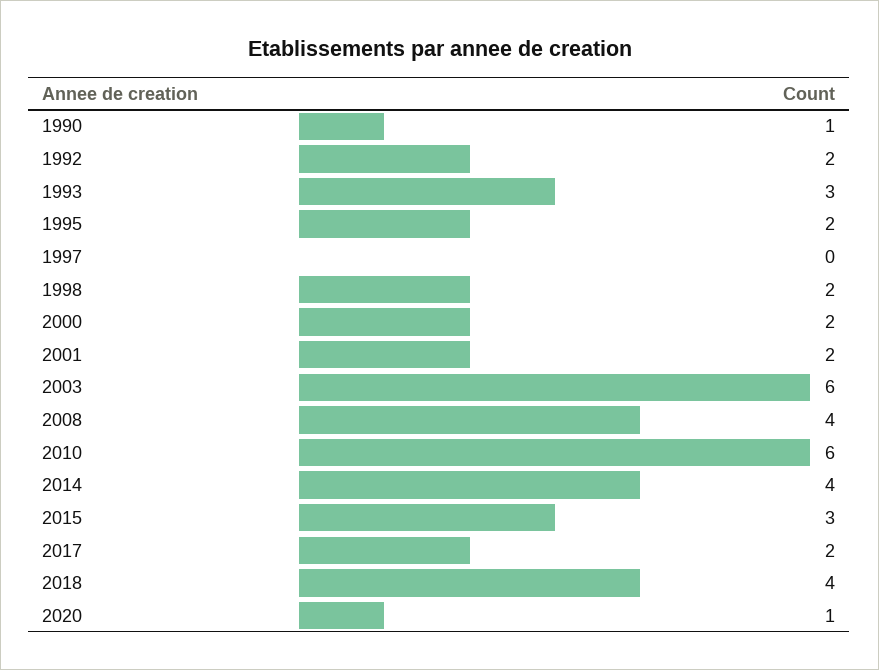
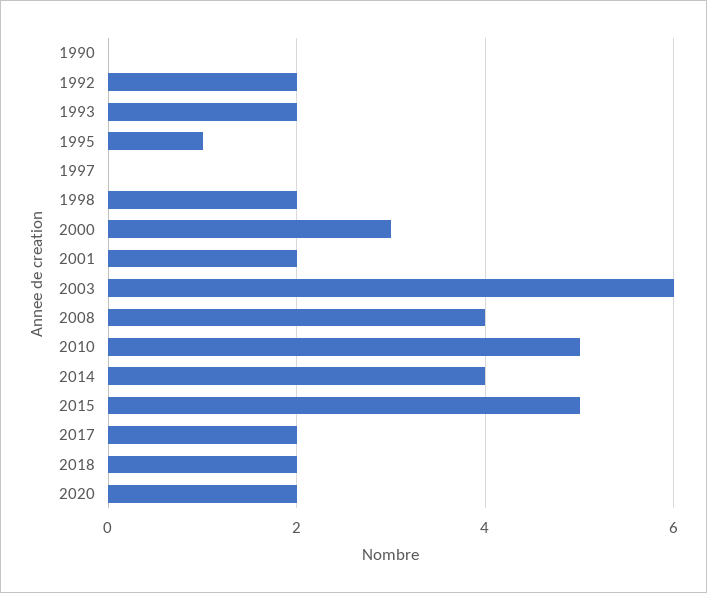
  {
-   "1990": 1,
+   "1990": 0,
    "1992": 2,
-   "1993": 3,
+   "1993": 2,
-   "1995": 2,
+   "1995": 1,
    "1997": 0,
    "1998": 2,
-   "2000": 2,
+   "2000": 3,
    "2001": 2,
    "2003": 6,
    "2008": 4,
-   "2010": 6,
+   "2010": 5,
    "2014": 4,
-   "2015": 3,
+   "2015": 5,
    "2017": 2,
-   "2018": 4,
+   "2018": 2,
-   "2020": 1
+   "2020": 2
  }

